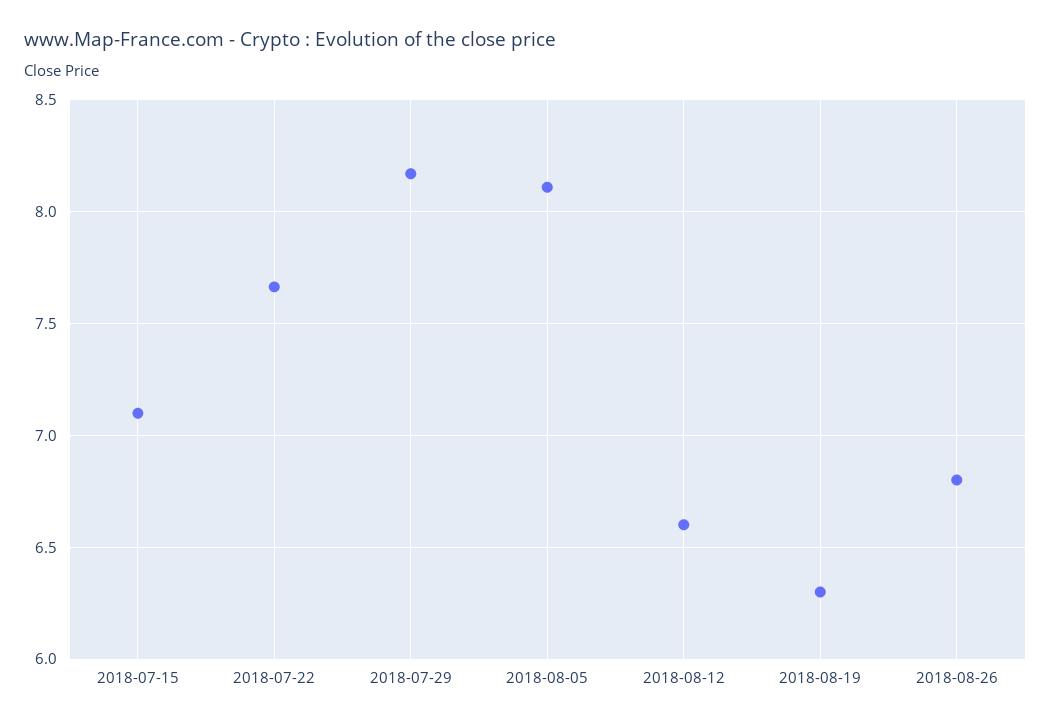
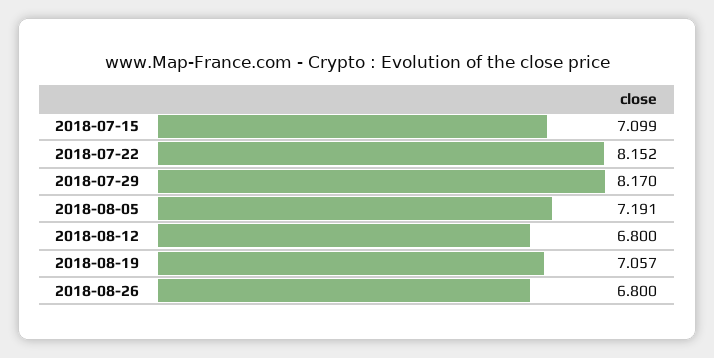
  {
    "2018-07-15": 7.099,
-   "2018-07-22": 7.65,
+   "2018-07-22": 8.152,
    "2018-07-29": 8.17,
-   "2018-08-05": 8.1,
+   "2018-08-05": 7.191,
-   "2018-08-12": 6.6,
+   "2018-08-12": 6.8,
-   "2018-08-19": 6.3,
+   "2018-08-19": 7.057,
    "2018-08-26": 6.8
  }

